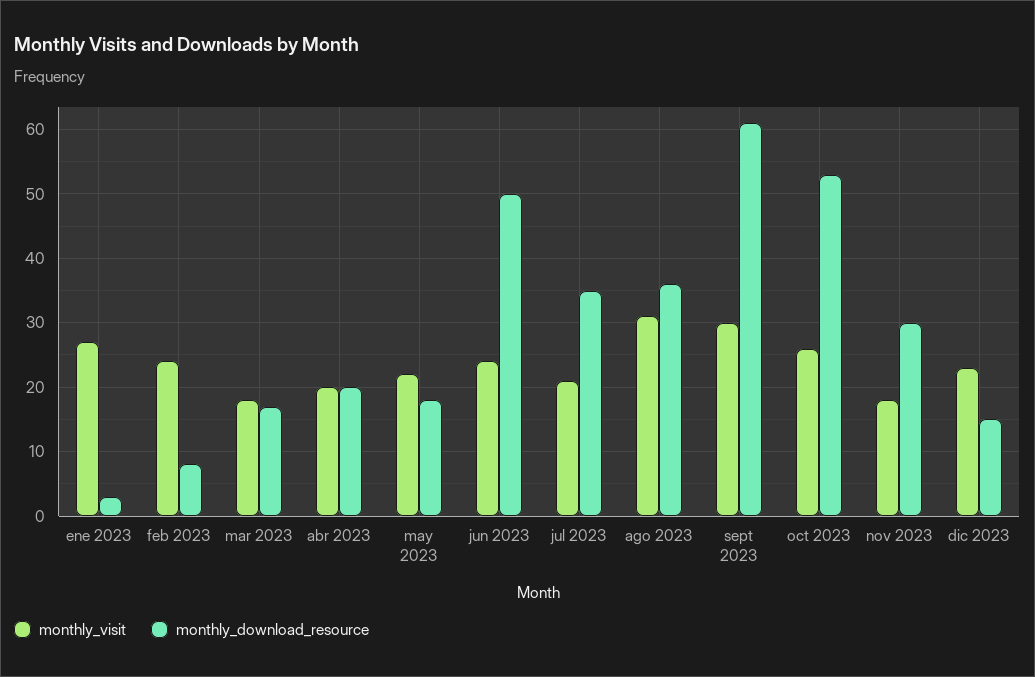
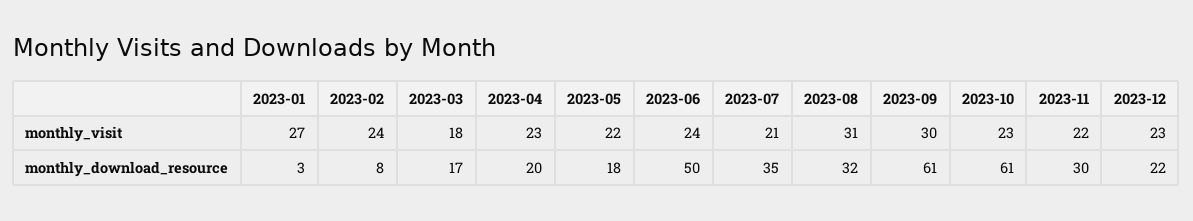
  {
    "monthly_visit": {
      "ene 2023": 27,
      "feb 2023": 24,
      "mar 2023": 18,
-     "abr 2023": 20,
+     "abr 2023": 23,
      "may 2023": 22,
      "jun 2023": 24,
      "jul 2023": 21,
      "ago 2023": 31,
      "sept 2023": 30,
-     "oct 2023": 26,
+     "oct 2023": 23,
-     "nov 2023": 18,
+     "nov 2023": 22,
      "dic 2023": 23
    },
    "monthly_download_resource": {
      "ene 2023": 3,
      "feb 2023": 8,
      "mar 2023": 17,
      "abr 2023": 20,
      "may 2023": 18,
      "jun 2023": 50,
      "jul 2023": 35,
-     "ago 2023": 36,
+     "ago 2023": 32,
      "sept 2023": 61,
-     "oct 2023": 53,
+     "oct 2023": 61,
      "nov 2023": 30,
-     "dic 2023": 15
+     "dic 2023": 22
    }
  }

